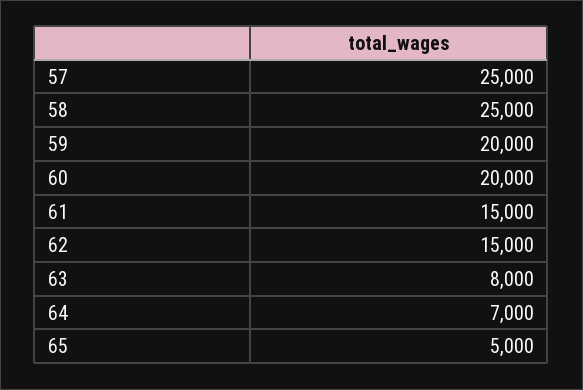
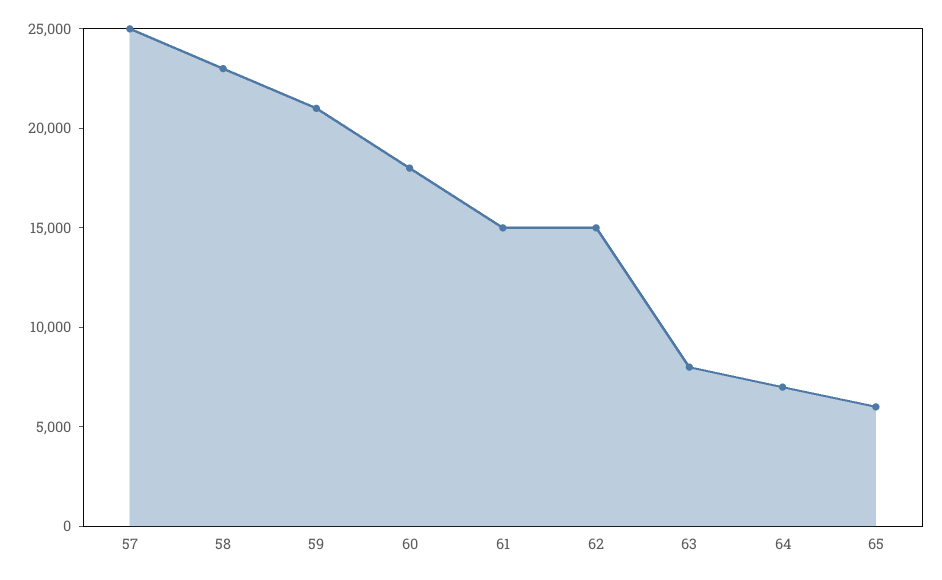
  {
    "57": 25000,
-   "58": 25000,
+   "58": 23000,
-   "59": 20000,
+   "59": 21000,
-   "60": 20000,
+   "60": 18000,
    "61": 15000,
    "62": 15000,
    "63": 8000,
    "64": 7000,
-   "65": 5000
+   "65": 6000
  }

